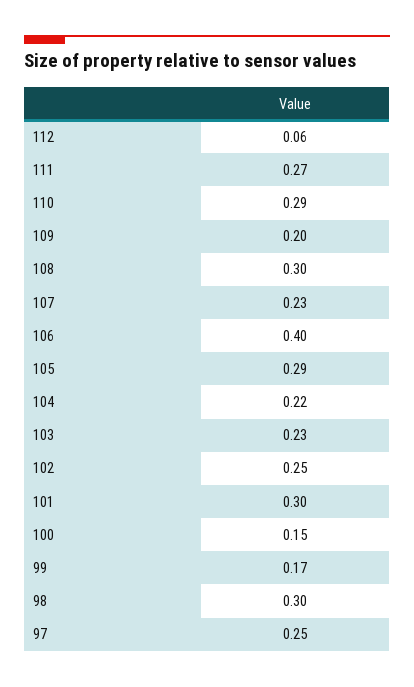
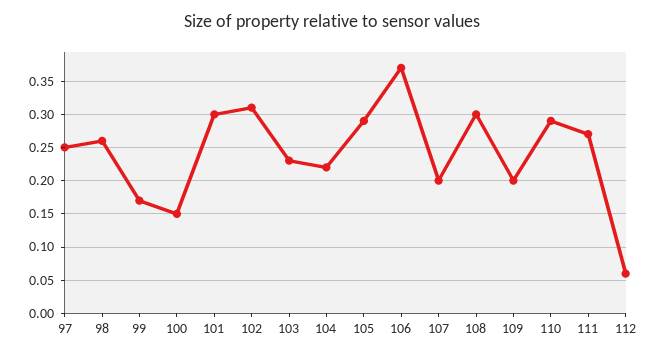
  {
    "112": 0.06,
    "111": 0.27,
    "110": 0.29,
    "109": 0.2,
    "108": 0.3,
-   "107": 0.23,
+   "107": 0.2,
-   "106": 0.4,
+   "106": 0.37,
    "105": 0.29,
    "104": 0.22,
    "103": 0.23,
-   "102": 0.25,
+   "102": 0.31,
    "101": 0.3,
    "100": 0.15,
    "99": 0.17,
-   "98": 0.3,
+   "98": 0.26,
    "97": 0.25
  }

